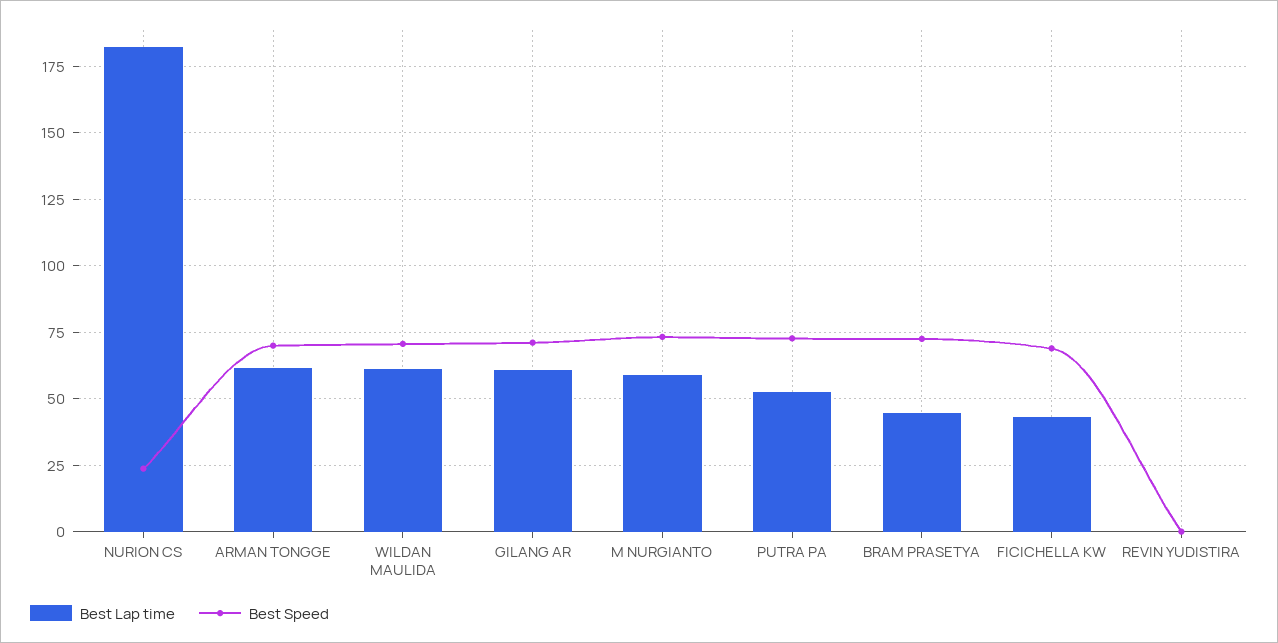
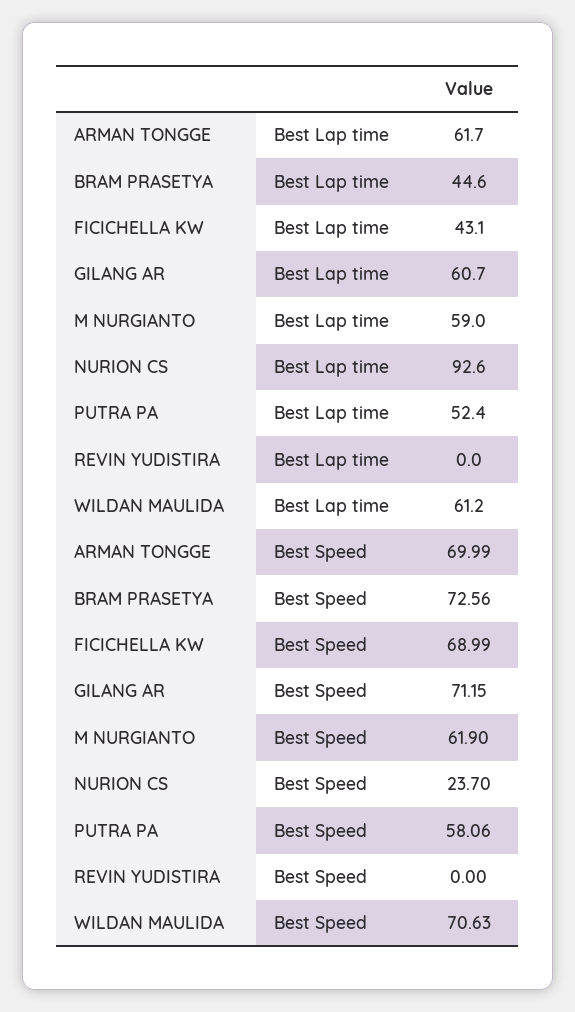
  {
    "Best Lap time": {
-     "NURION CS": 182.5,
+     "NURION CS": 92.6,
      "ARMAN TONGGE": 61.7,
      "WILDAN MAULIDA": 61.2,
      "GILANG AR": 60.7,
      "M NURGIANTO": 59,
      "PUTRA PA": 52.4,
      "BRAM PRASETYA": 44.6,
      "FICICHELLA KW": 43.1,
      "REVIN YUDISTIRA": 0
    },
    "Best Speed": {
      "NURION CS": 23.7,
      "ARMAN TONGGE": 69.99,
      "WILDAN MAULIDA": 70.63,
      "GILANG AR": 71.15,
-     "M NURGIANTO": 72.5,
+     "M NURGIANTO": 61.9,
-     "PUTRA PA": 72.5,
+     "PUTRA PA": 58.06,
      "BRAM PRASETYA": 72.56,
      "FICICHELLA KW": 68.99,
      "REVIN YUDISTIRA": 0
    }
  }

